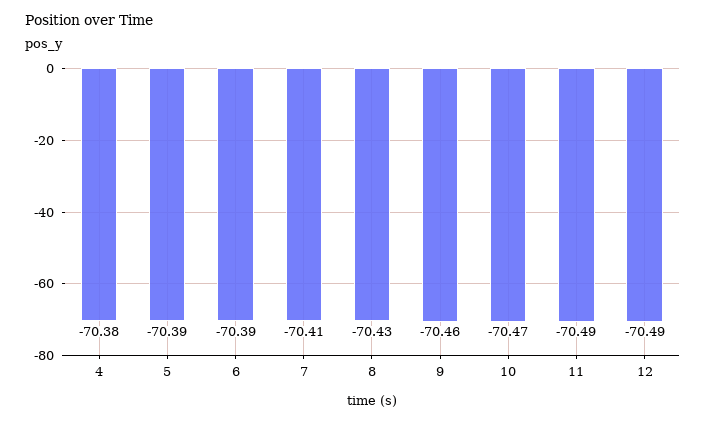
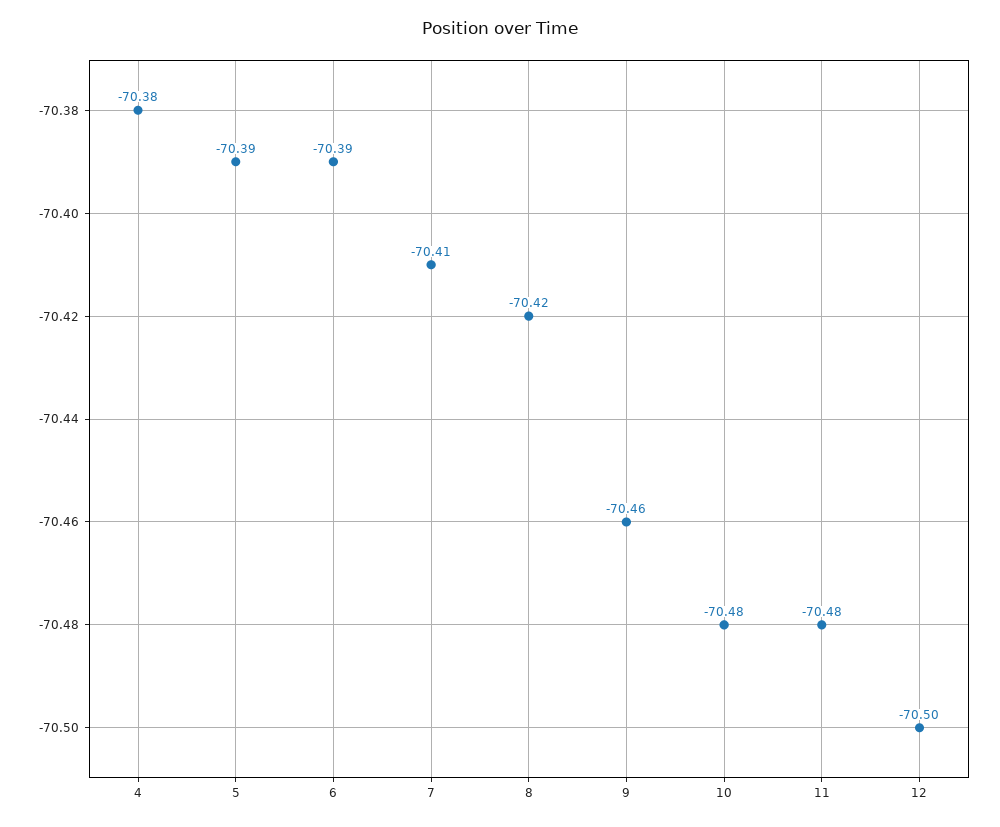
  {
    "4": -70.38,
    "5": -70.39,
    "6": -70.39,
    "7": -70.41,
-   "8": -70.43,
+   "8": -70.42,
    "9": -70.46,
-   "10": -70.47,
+   "10": -70.48,
-   "11": -70.49,
+   "11": -70.48,
-   "12": -70.49
+   "12": -70.5
  }

